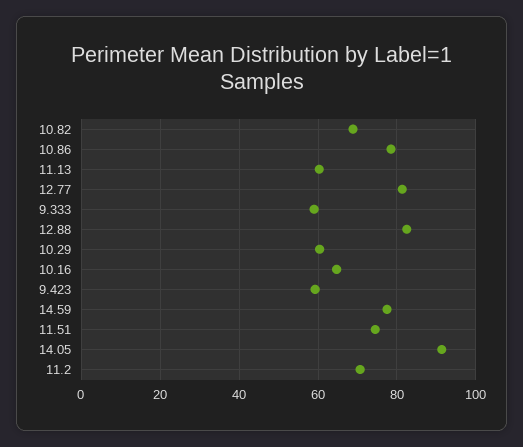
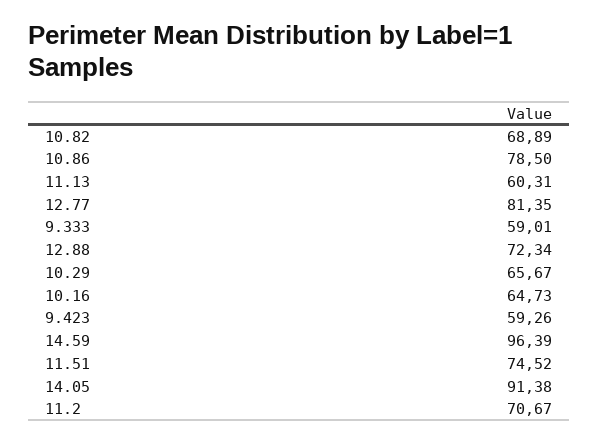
  {
    "10.82": 68.89,
    "10.86": 78.5,
    "11.13": 60.31,
    "12.77": 81.35,
    "9.333": 59.01,
-   "12.88": 82,
+   "12.88": 72.34,
-   "10.29": 60,
+   "10.29": 65.67,
    "10.16": 64.73,
    "9.423": 59.26,
-   "14.59": 78,
+   "14.59": 96.39,
    "11.51": 74.52,
    "14.05": 91.38,
    "11.2": 70.67
  }

